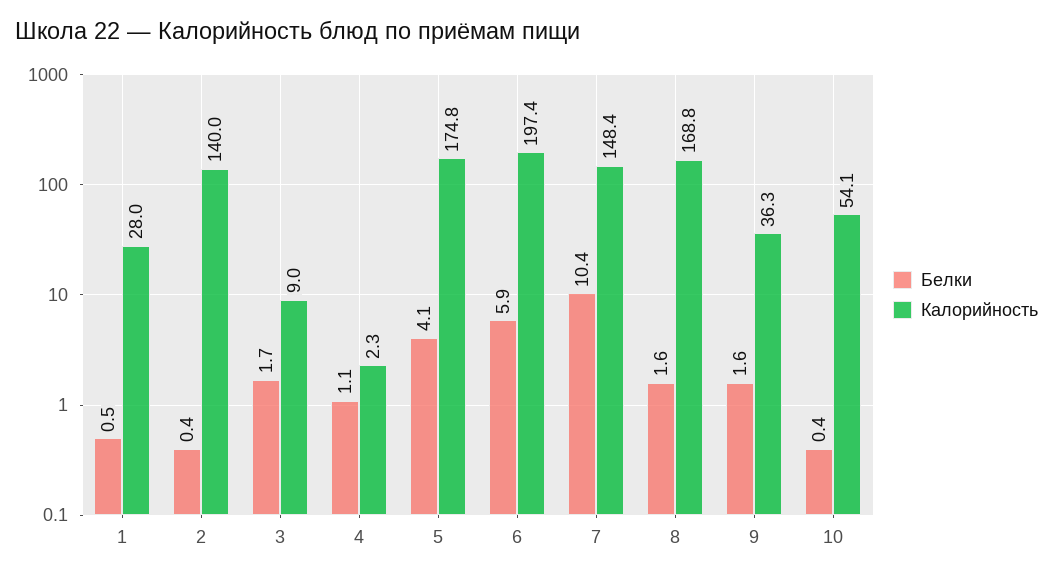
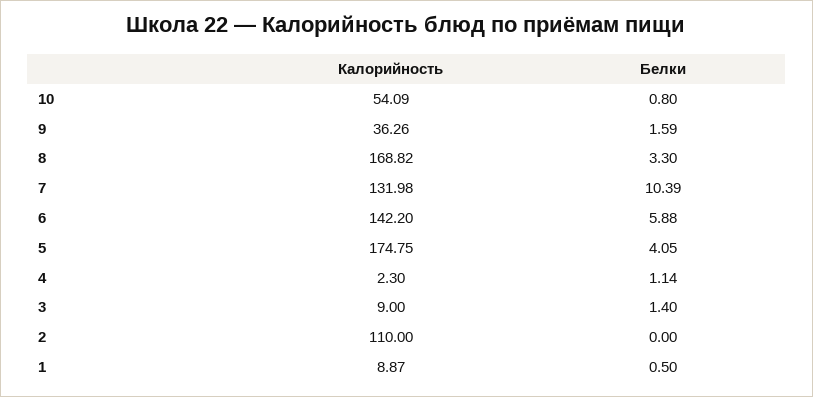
  {
    "Белки": {
      "1": 0.5,
-     "2": 0.4,
+     "2": 0,
-     "3": 1.7,
+     "3": 1.4,
      "4": 1.14,
      "5": 4.05,
      "6": 5.88,
      "7": 10.39,
-     "8": 1.6,
+     "8": 3.3,
      "9": 1.59,
-     "10": 0.4
+     "10": 0.8
    },
    "Калорийность": {
-     "1": 28,
+     "1": 8.87,
-     "2": 140,
+     "2": 110,
      "3": 9,
      "4": 2.3,
      "5": 174.75,
-     "6": 197.4,
+     "6": 142.2,
-     "7": 148.4,
+     "7": 131.98,
      "8": 168.82,
      "9": 36.26,
      "10": 54.09
    }
  }

